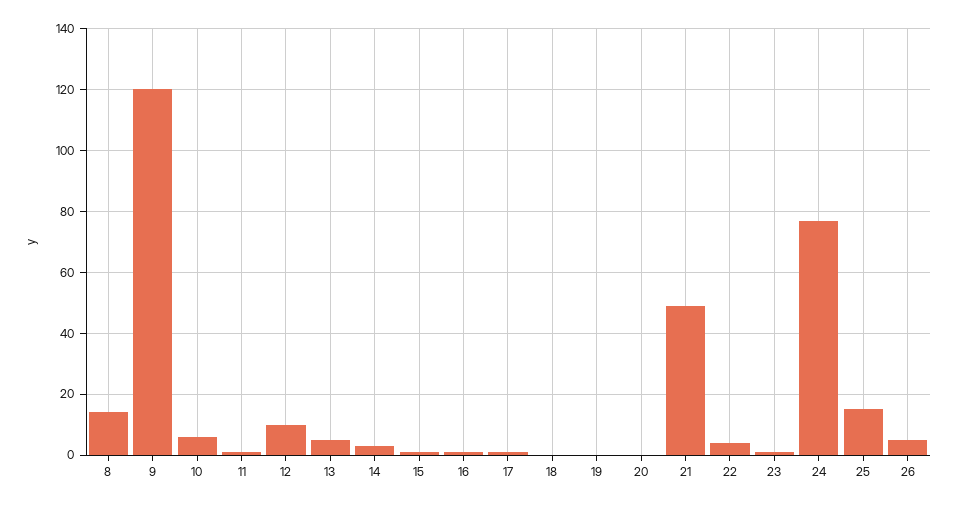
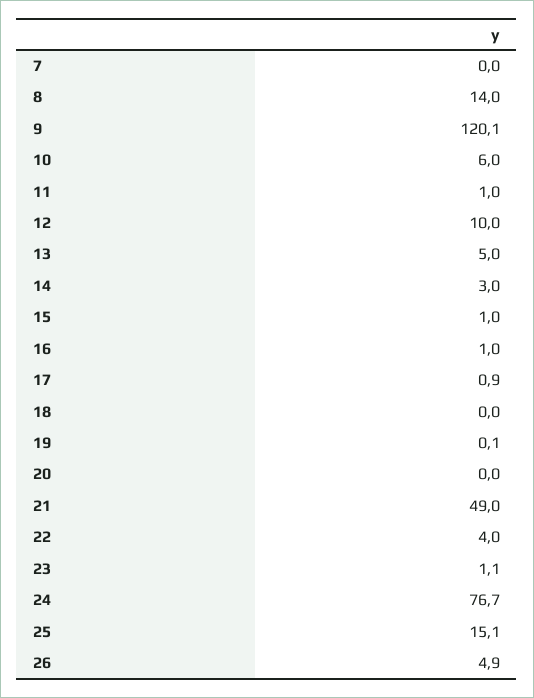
  {
    "8": 14,
    "9": 120.1,
    "10": 6,
    "11": 1,
    "12": 10,
    "13": 5,
    "14": 3,
    "15": 1,
    "16": 1,
    "17": 0.9,
    "18": 0,
    "19": 0.1,
    "20": 0,
    "21": 49,
    "22": 4,
    "23": 1.1,
    "24": 76.7,
    "25": 15.1,
-   "26": 4.9
+   "26": 4.9,
+   "7": 0
  }

